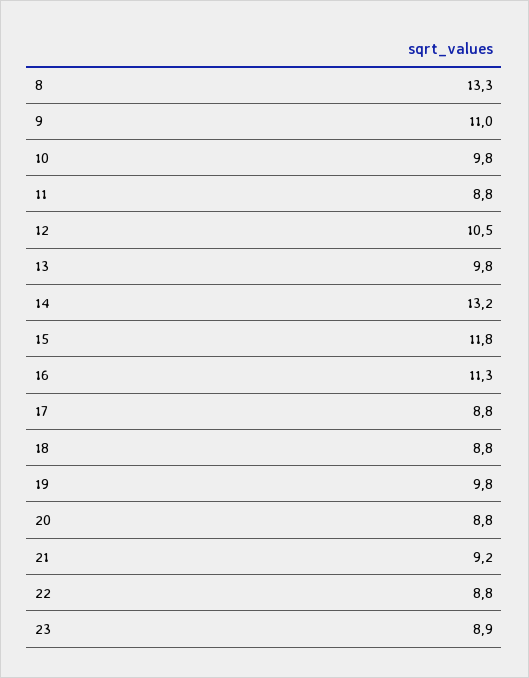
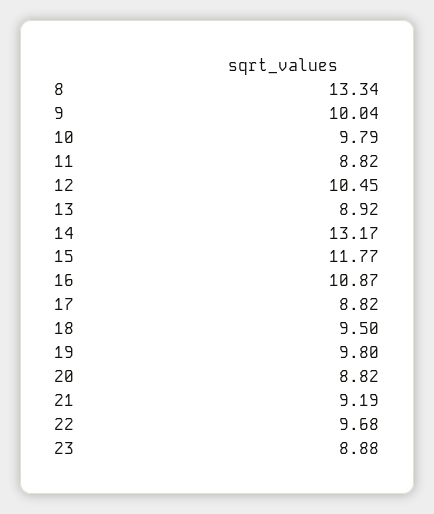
  {
    "8": 13.34,
-   "9": 11,
+   "9": 10.04,
    "10": 9.79,
    "11": 8.82,
    "12": 10.45,
-   "13": 9.8,
+   "13": 8.92,
    "14": 13.17,
    "15": 11.77,
-   "16": 11.3,
+   "16": 10.87,
    "17": 8.82,
-   "18": 8.8,
+   "18": 9.5,
    "19": 9.8,
    "20": 8.82,
    "21": 9.19,
-   "22": 8.8,
+   "22": 9.68,
    "23": 8.88
  }

